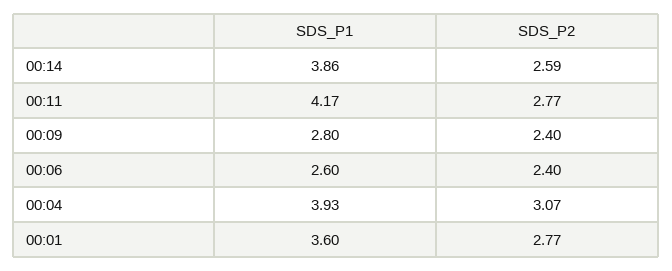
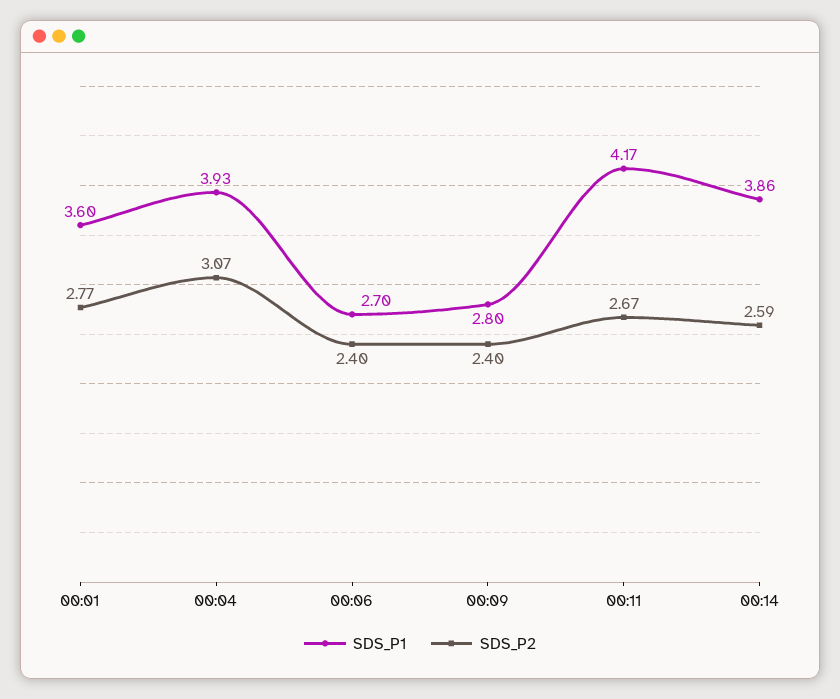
  {
    "SDS_P1": {
      "00:14": 3.86,
      "00:11": 4.17,
      "00:09": 2.8,
-     "00:06": 2.6,
+     "00:06": 2.7,
      "00:04": 3.93,
      "00:01": 3.6
    },
    "SDS_P2": {
      "00:14": 2.59,
-     "00:11": 2.77,
+     "00:11": 2.67,
      "00:09": 2.4,
      "00:06": 2.4,
      "00:04": 3.07,
      "00:01": 2.77
    }
  }

